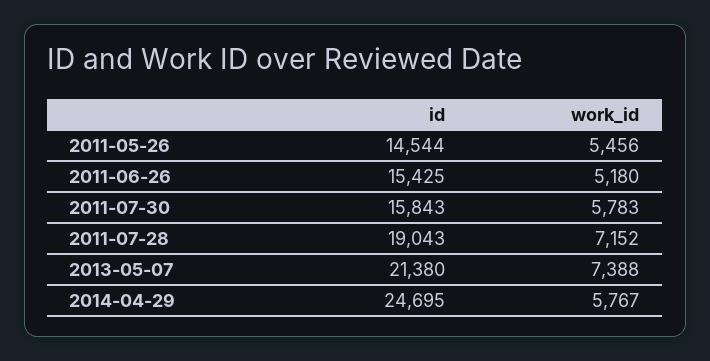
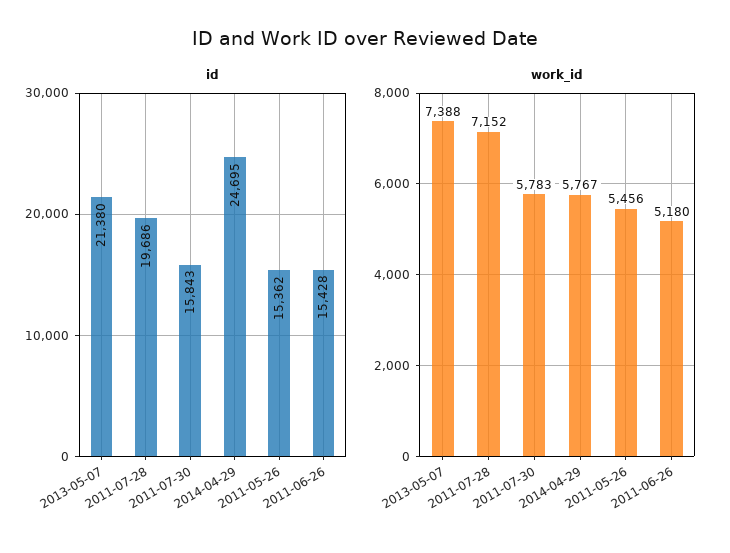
  {
    "id": {
-     "2011-05-26": 14544,
+     "2011-05-26": 15362,
-     "2011-06-26": 15425,
+     "2011-06-26": 15428,
      "2011-07-30": 15843,
-     "2011-07-28": 19043,
+     "2011-07-28": 19686,
      "2013-05-07": 21380,
      "2014-04-29": 24695
    },
    "work_id": {
      "2011-05-26": 5456,
      "2011-06-26": 5180,
      "2011-07-30": 5783,
      "2011-07-28": 7152,
      "2013-05-07": 7388,
      "2014-04-29": 5767
    }
  }

